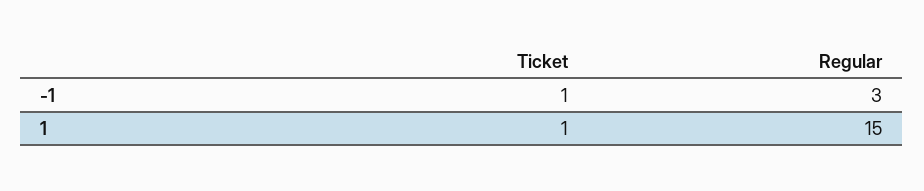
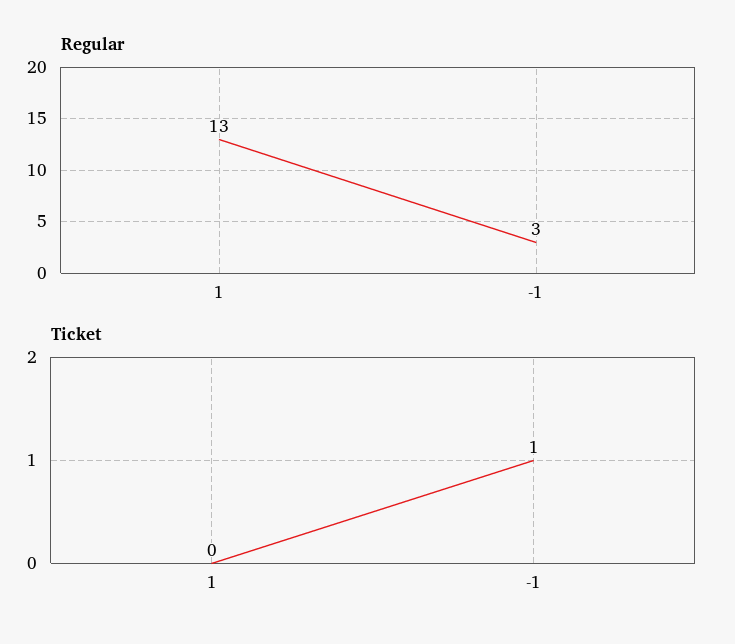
  {
    "Ticket": {
      "-1": 1,
-     "1": 1
+     "1": 0
    },
    "Regular": {
      "-1": 3,
-     "1": 15
+     "1": 13
    }
  }

